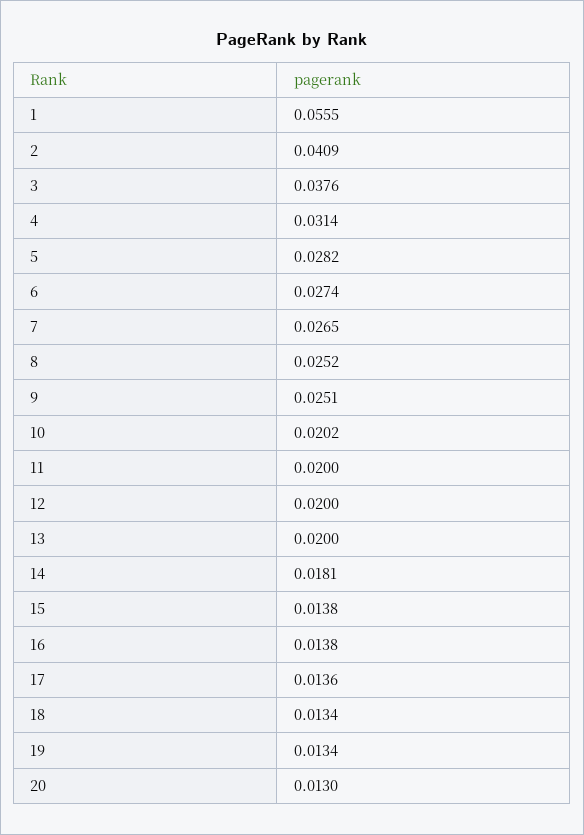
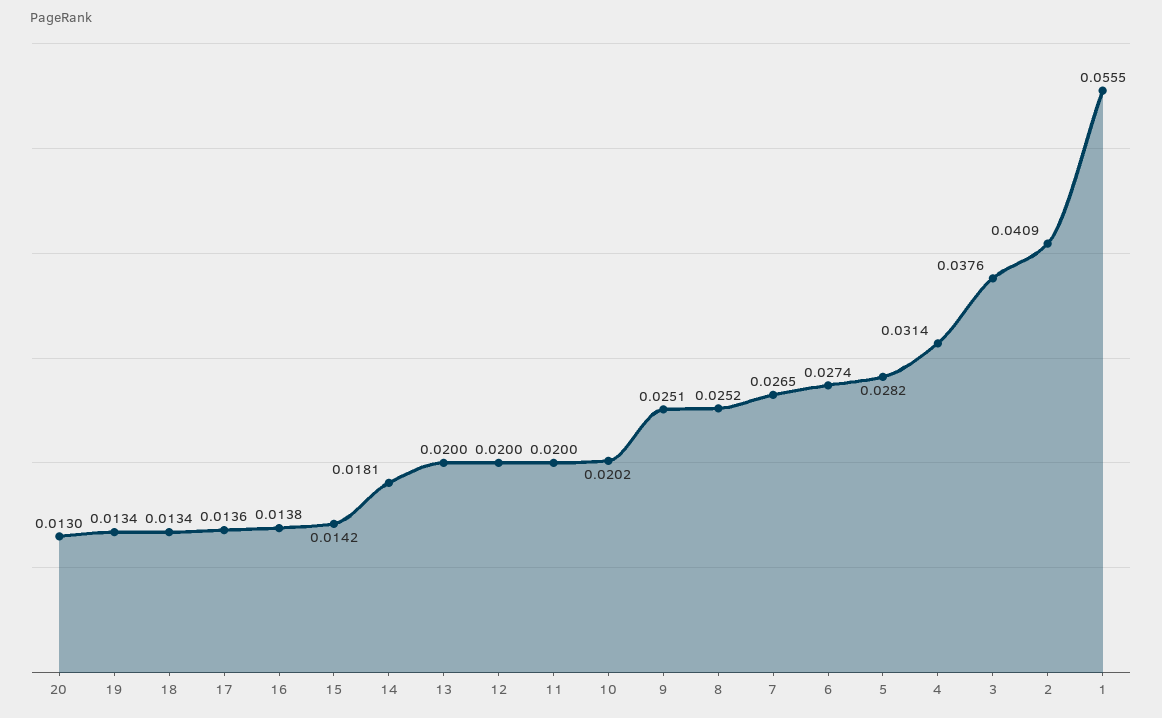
  {
    "1": 0.0555,
    "2": 0.0409,
    "3": 0.0376,
    "4": 0.0314,
    "5": 0.0282,
    "6": 0.0274,
    "7": 0.0265,
    "8": 0.0252,
    "9": 0.0251,
    "10": 0.0202,
    "11": 0.02,
    "12": 0.02,
    "13": 0.02,
    "14": 0.0181,
-   "15": 0.0138,
+   "15": 0.0142,
    "16": 0.0138,
    "17": 0.0136,
    "18": 0.0134,
    "19": 0.0134,
    "20": 0.013
  }

